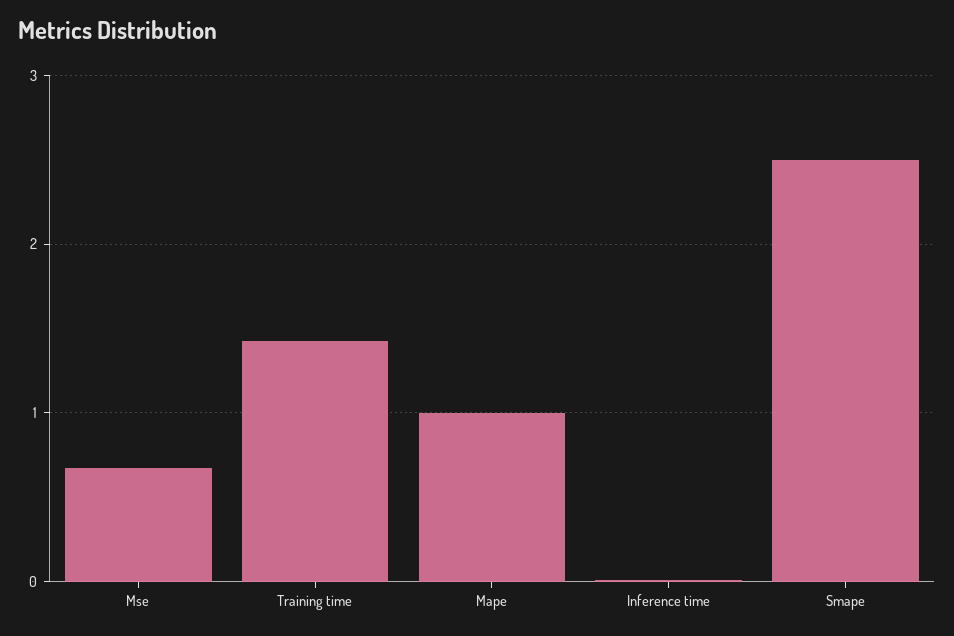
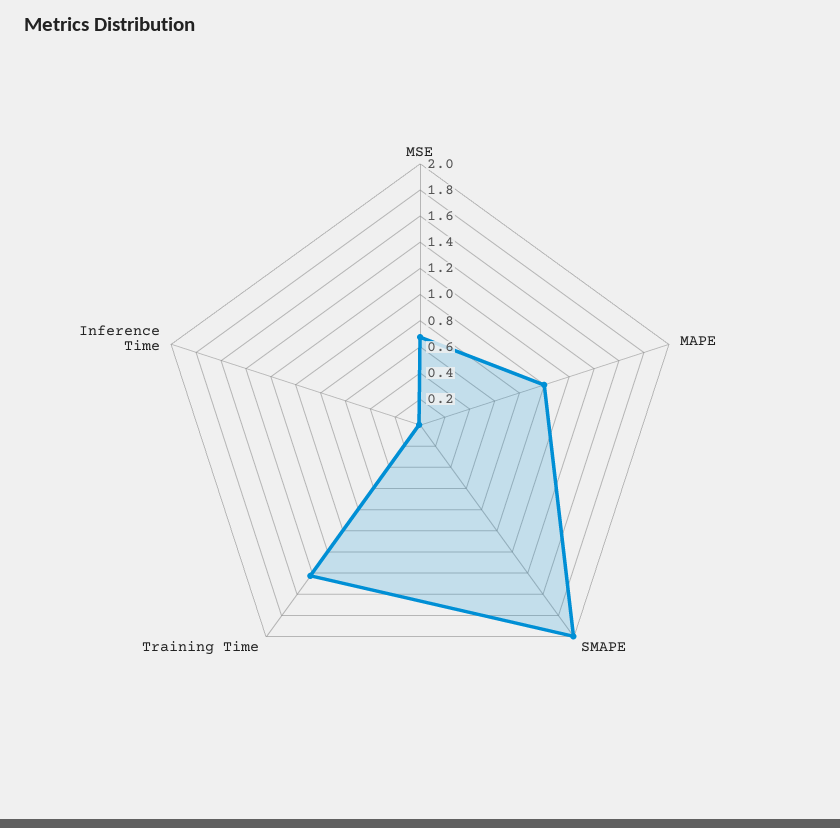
  {
    "Mse": 0.7,
    "Training time": 1.4,
    "Mape": 1,
    "Inference time": 0,
-   "Smape": 2.5
+   "Smape": 2
  }

